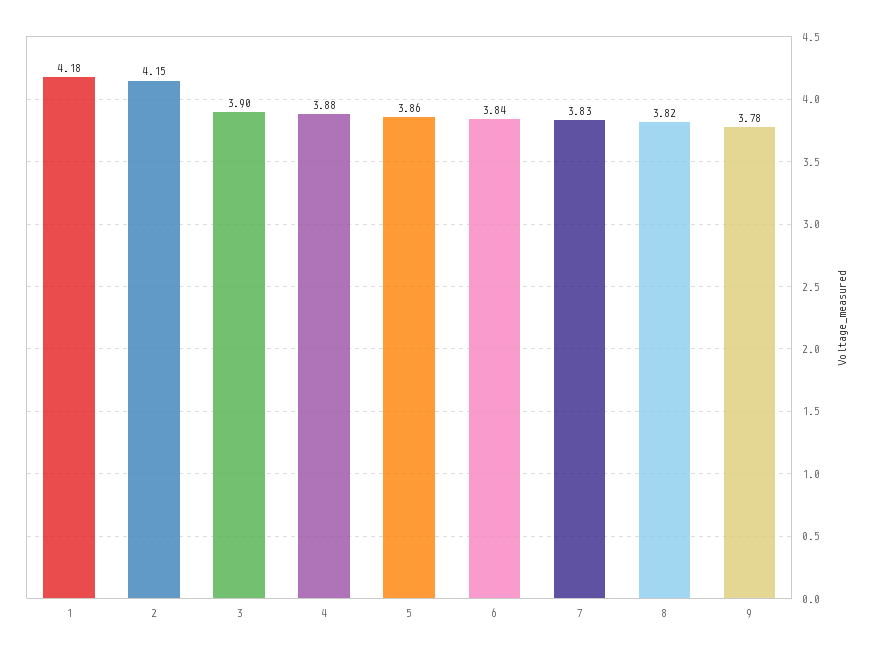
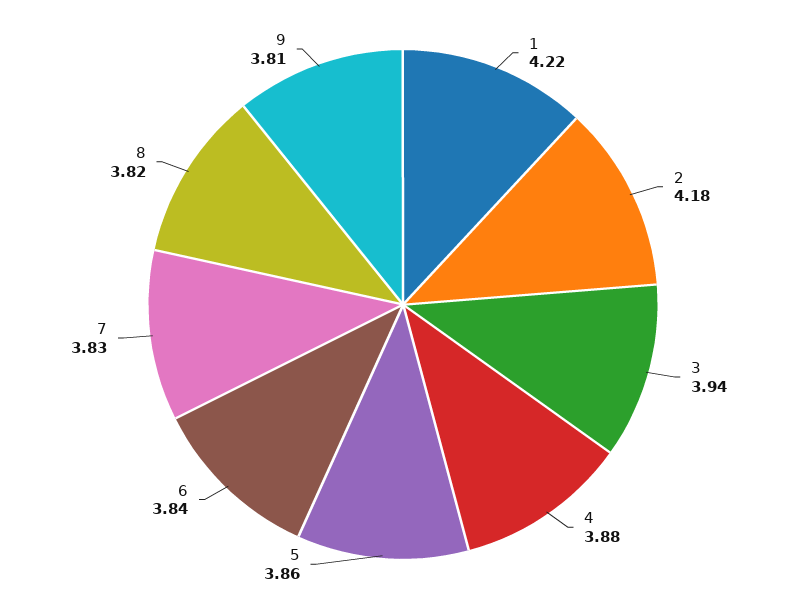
  {
-   "1": 4.18,
+   "1": 4.22,
-   "2": 4.15,
+   "2": 4.18,
-   "3": 3.9,
+   "3": 3.94,
    "4": 3.88,
    "5": 3.86,
    "6": 3.84,
    "7": 3.83,
    "8": 3.82,
-   "9": 3.78
+   "9": 3.81
  }

